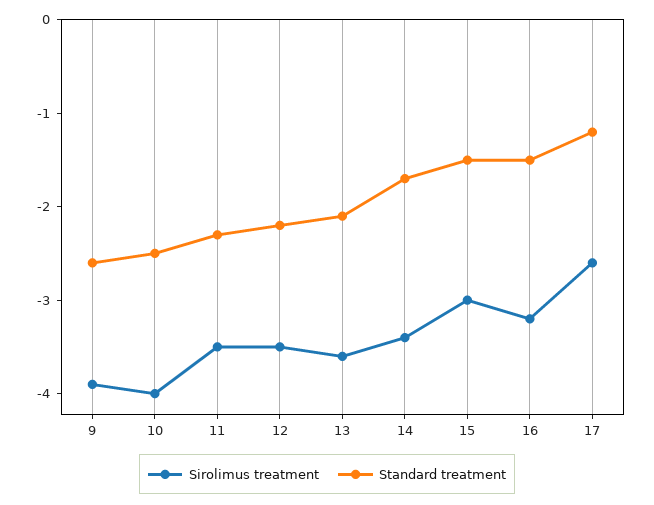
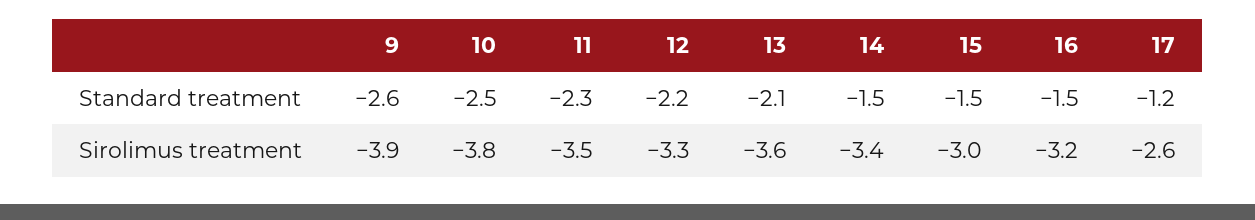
  {
    "Sirolimus treatment": {
      "9": -3.9,
-     "10": -4,
+     "10": -3.8,
      "11": -3.5,
-     "12": -3.5,
+     "12": -3.3,
      "13": -3.6,
      "14": -3.4,
      "15": -3,
      "16": -3.2,
      "17": -2.6
    },
    "Standard treatment": {
      "9": -2.6,
      "10": -2.5,
      "11": -2.3,
      "12": -2.2,
      "13": -2.1,
-     "14": -1.7,
+     "14": -1.5,
      "15": -1.5,
      "16": -1.5,
      "17": -1.2
    }
  }

